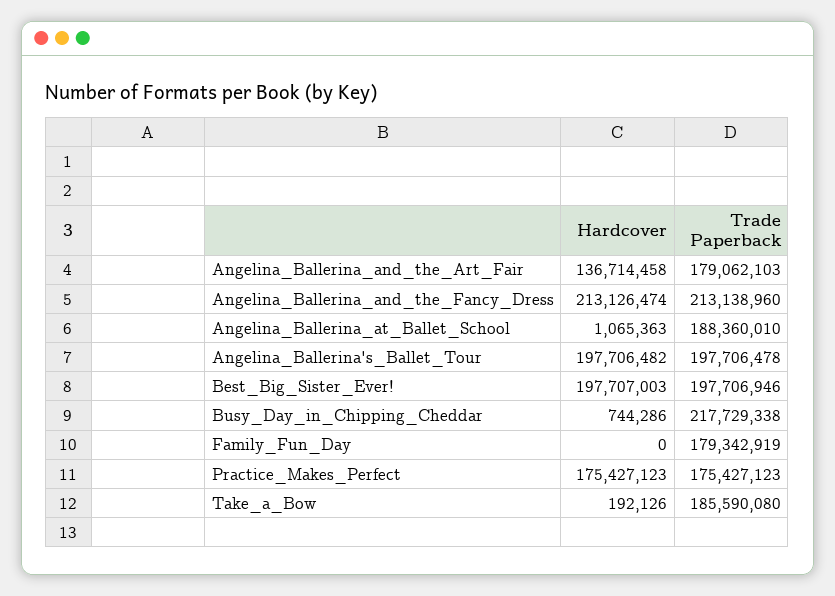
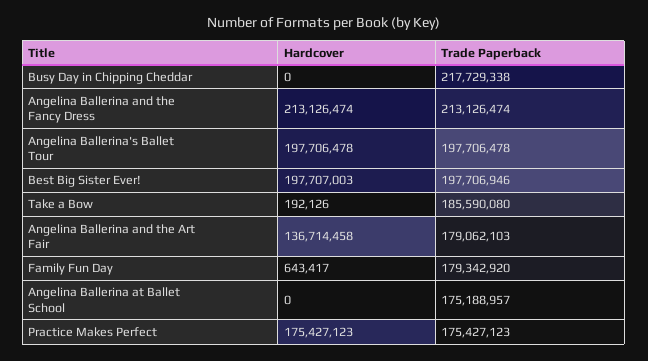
  {
    "Hardcover": {
      "Angelina_Ballerina_and_the_Art_Fair": 136714458,
      "Angelina_Ballerina_and_the_Fancy_Dress": 213126474,
-     "Angelina_Ballerina_at_Ballet_School": 1065363,
+     "Angelina_Ballerina_at_Ballet_School": 0,
-     "Angelina_Ballerina's_Ballet_Tour": 197706482,
+     "Angelina_Ballerina's_Ballet_Tour": 197706478,
      "Best_Big_Sister_Ever!": 197707003,
-     "Busy_Day_in_Chipping_Cheddar": 744286,
+     "Busy_Day_in_Chipping_Cheddar": 0,
-     "Family_Fun_Day": 0,
+     "Family_Fun_Day": 643417,
      "Practice_Makes_Perfect": 175427123,
      "Take_a_Bow": 192126
    },
    "Trade Paperback": {
      "Angelina_Ballerina_and_the_Art_Fair": 179062103,
-     "Angelina_Ballerina_and_the_Fancy_Dress": 213138960,
+     "Angelina_Ballerina_and_the_Fancy_Dress": 213126474,
-     "Angelina_Ballerina_at_Ballet_School": 188360010,
+     "Angelina_Ballerina_at_Ballet_School": 175188957,
      "Angelina_Ballerina's_Ballet_Tour": 197706478,
      "Best_Big_Sister_Ever!": 197706946,
      "Busy_Day_in_Chipping_Cheddar": 217729338,
-     "Family_Fun_Day": 179342919,
+     "Family_Fun_Day": 179342920,
      "Practice_Makes_Perfect": 175427123,
      "Take_a_Bow": 185590080
    }
  }

